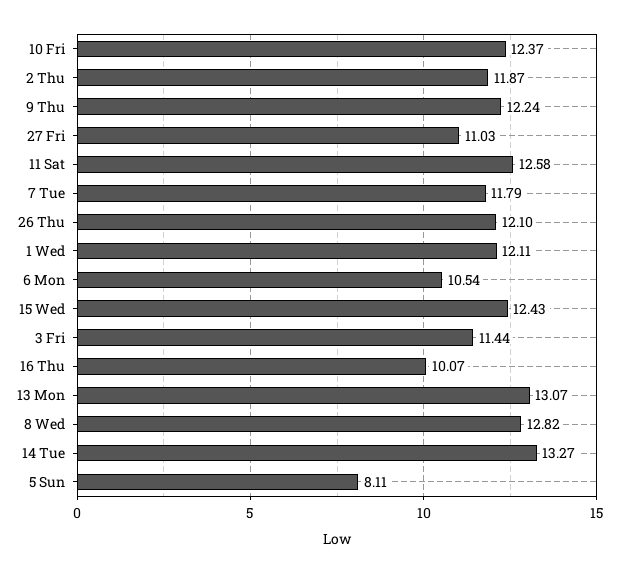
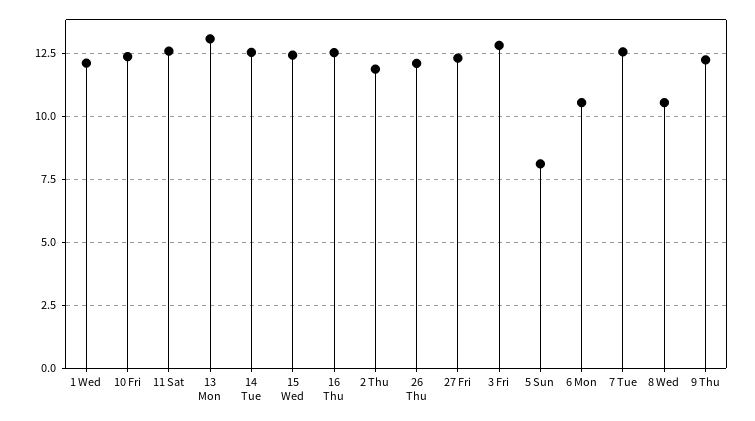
  {
    "10 Fri": 12.37,
    "2 Thu": 11.87,
    "9 Thu": 12.24,
-   "27 Fri": 11.03,
+   "27 Fri": 12.25,
    "11 Sat": 12.58,
-   "7 Tue": 11.79,
+   "7 Tue": 12.5,
    "26 Thu": 12.1,
    "1 Wed": 12.11,
    "6 Mon": 10.54,
    "15 Wed": 12.43,
-   "3 Fri": 11.44,
+   "3 Fri": 12.75,
-   "16 Thu": 10.07,
+   "16 Thu": 12.5,
    "13 Mon": 13.07,
-   "8 Wed": 12.82,
+   "8 Wed": 10.5,
-   "14 Tue": 13.27,
+   "14 Tue": 12.5,
    "5 Sun": 8.11
  }

